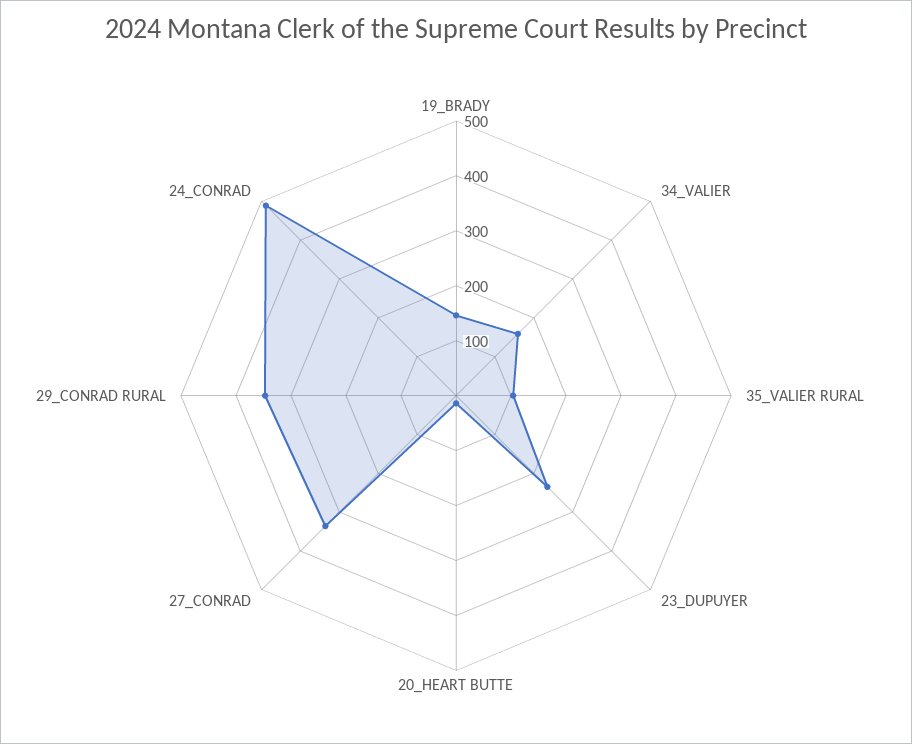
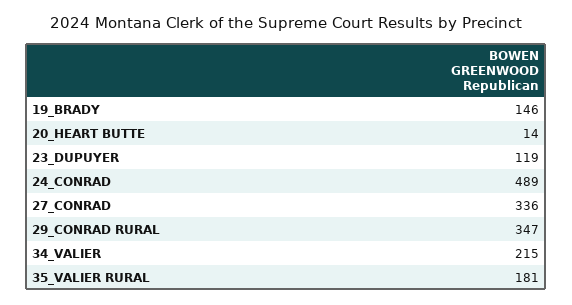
  {
    "19_BRADY": 146,
-   "34_VALIER": 160,
+   "34_VALIER": 215,
-   "35_VALIER RURAL": 100,
+   "35_VALIER RURAL": 181,
-   "23_DUPUYER": 240,
+   "23_DUPUYER": 119,
    "20_HEART BUTTE": 14,
    "27_CONRAD": 336,
    "29_CONRAD RURAL": 347,
    "24_CONRAD": 489
  }

